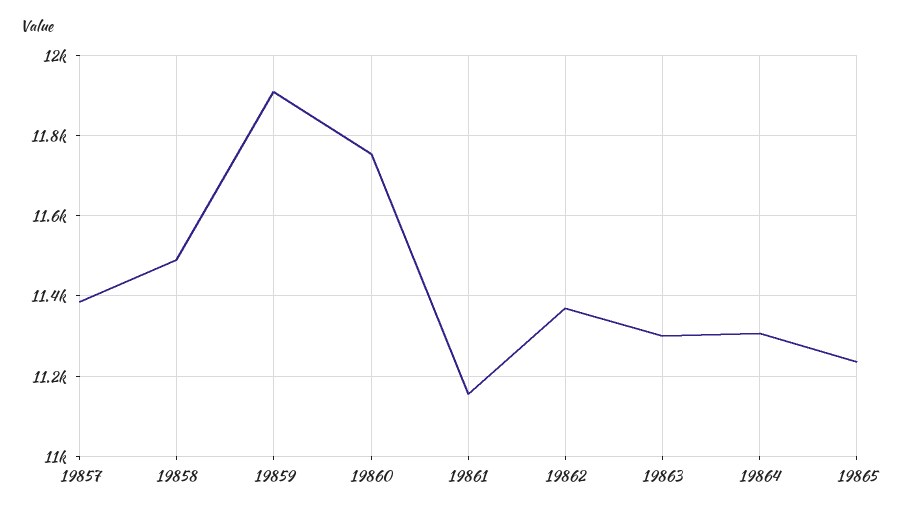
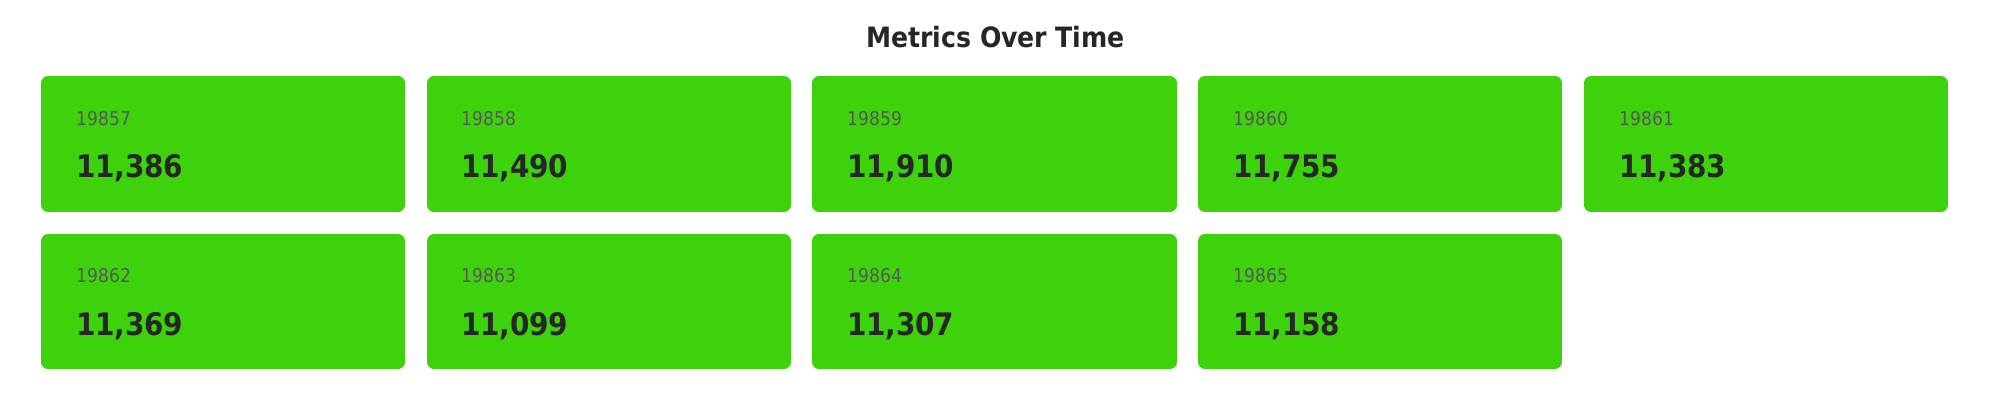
  {
    "19857": 11386,
    "19858": 11490,
    "19859": 11910,
    "19860": 11755,
-   "19861": 11160,
+   "19861": 11383,
    "19862": 11369,
-   "19863": 11300,
+   "19863": 11099,
    "19864": 11307,
-   "19865": 11240
+   "19865": 11158
  }

